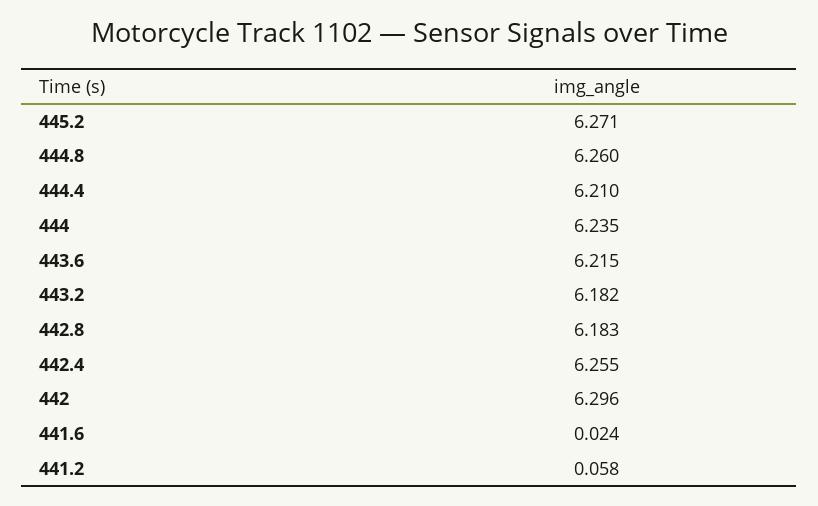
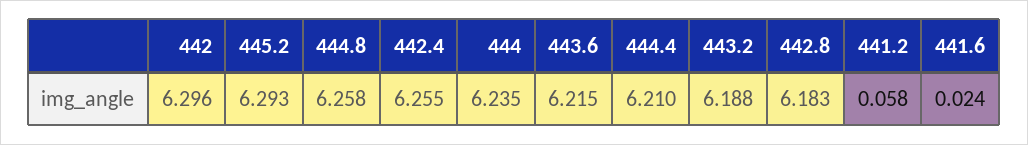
  {
-   "445.2": 6.271,
+   "445.2": 6.293,
-   "444.8": 6.26,
+   "444.8": 6.258,
    "444.4": 6.21,
    "444": 6.235,
    "443.6": 6.215,
-   "443.2": 6.182,
+   "443.2": 6.188,
    "442.8": 6.183,
    "442.4": 6.255,
    "442": 6.296,
    "441.6": 0.024,
    "441.2": 0.058
  }

